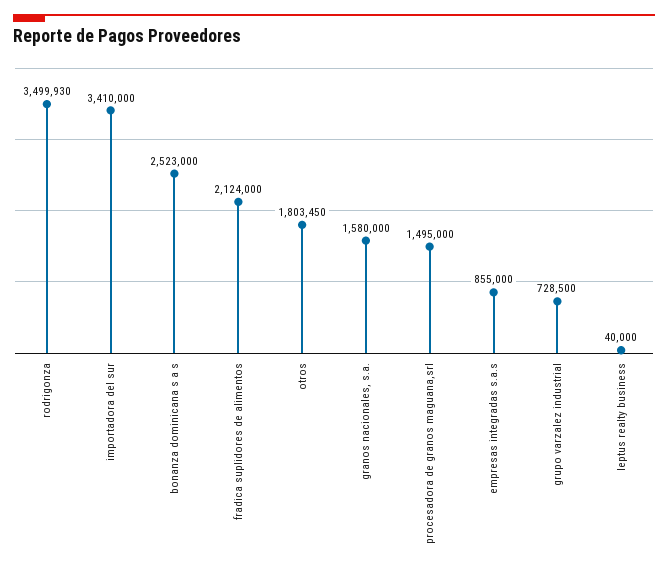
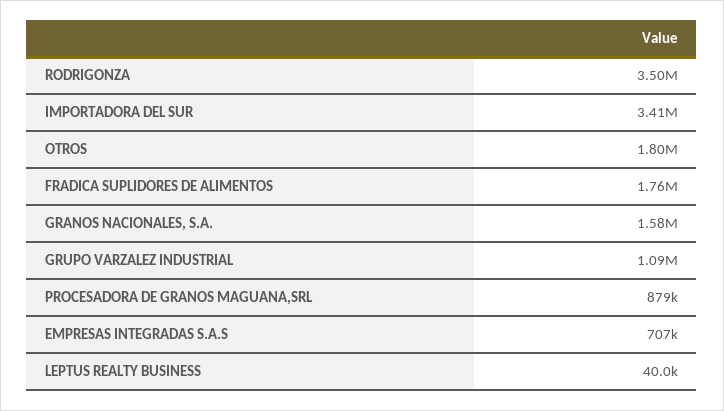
  {
    "rodrigonza": 3499930,
    "importadora del sur": 3410000,
-   "bonanza dominicana s a s": 2523000,
-   "fradica suplidores de alimentos": 2124000,
+   "fradica suplidores de alimentos": 1760000,
    "otros": 1803450,
    "granos nacionales, s.a.": 1580000,
-   "procesadora de granos maguana,srl": 1495000,
+   "procesadora de granos maguana,srl": 879000,
-   "empresas integradas s.a.s": 855000,
+   "empresas integradas s.a.s": 707000,
-   "grupo varzalez industrial": 728500,
+   "grupo varzalez industrial": 1090000,
    "leptus realty business": 40000
  }

